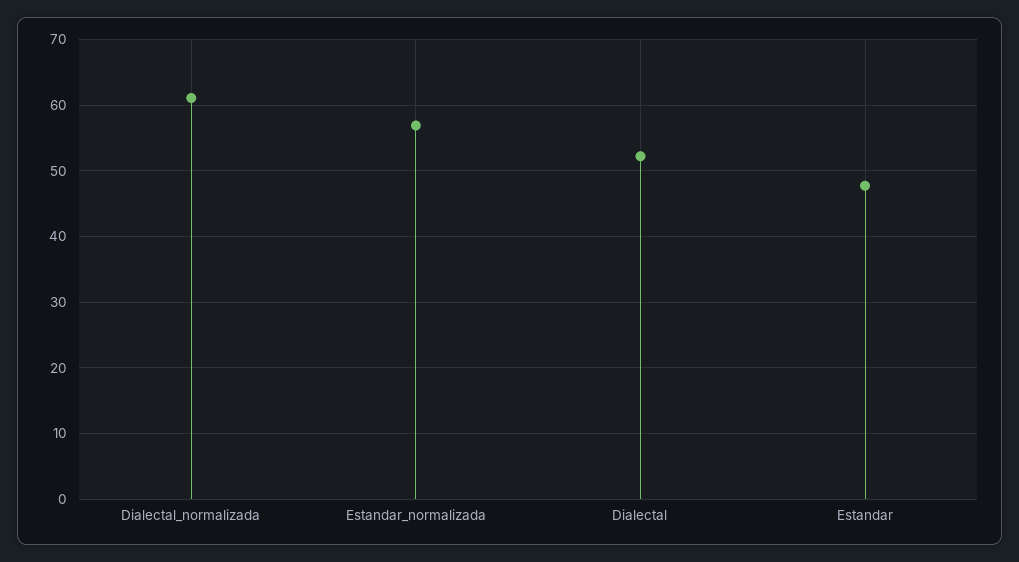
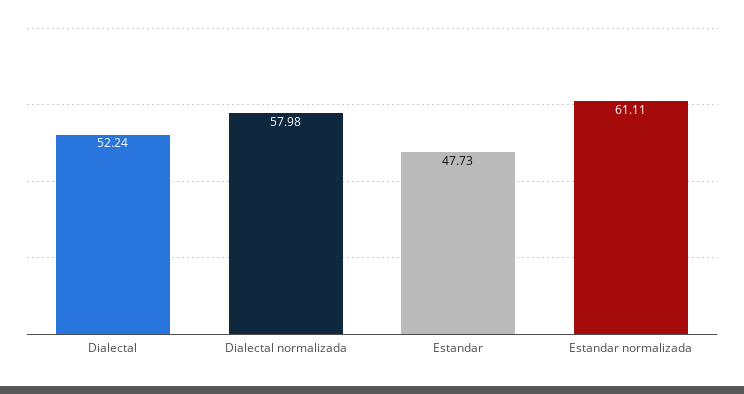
  {
-   "Dialectal_normalizada": 61,
+   "Dialectal_normalizada": 57.98,
-   "Estandar_normalizada": 57,
+   "Estandar_normalizada": 61.11,
    "Dialectal": 52.24,
    "Estandar": 47.73
  }

